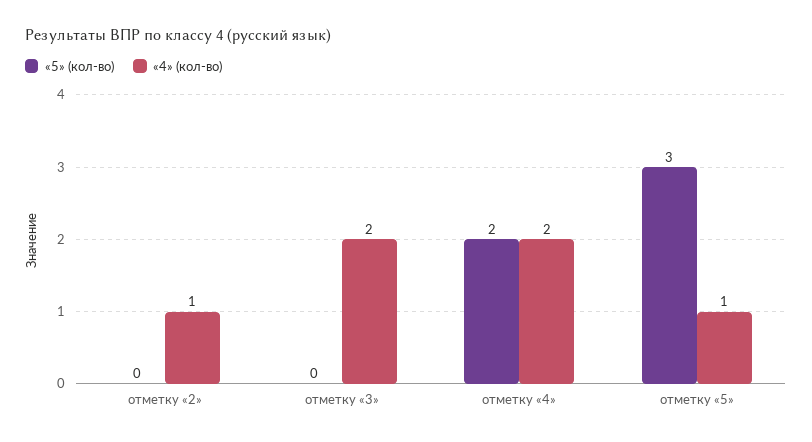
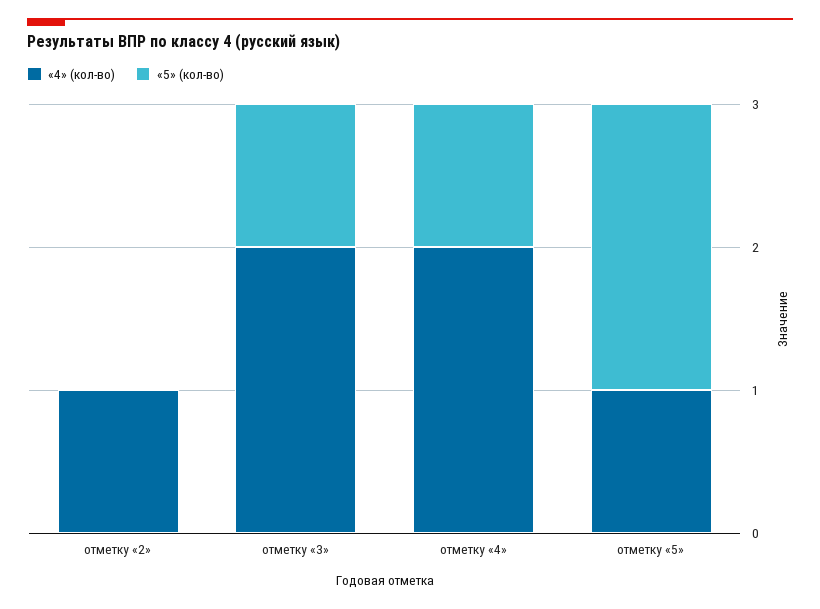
  {
    "«5» (кол-во)": {
      "отметку «2»": 0,
-     "отметку «3»": 0,
+     "отметку «3»": 1,
-     "отметку «4»": 2,
+     "отметку «4»": 1,
-     "отметку «5»": 3
+     "отметку «5»": 2
    },
    "«4» (кол-во)": {
      "отметку «2»": 1,
      "отметку «3»": 2,
      "отметку «4»": 2,
      "отметку «5»": 1
    }
  }

